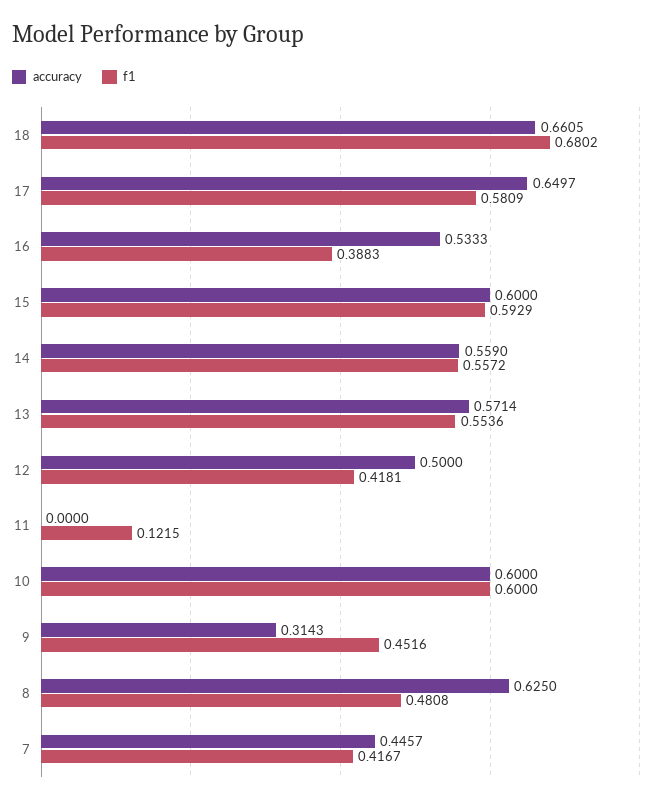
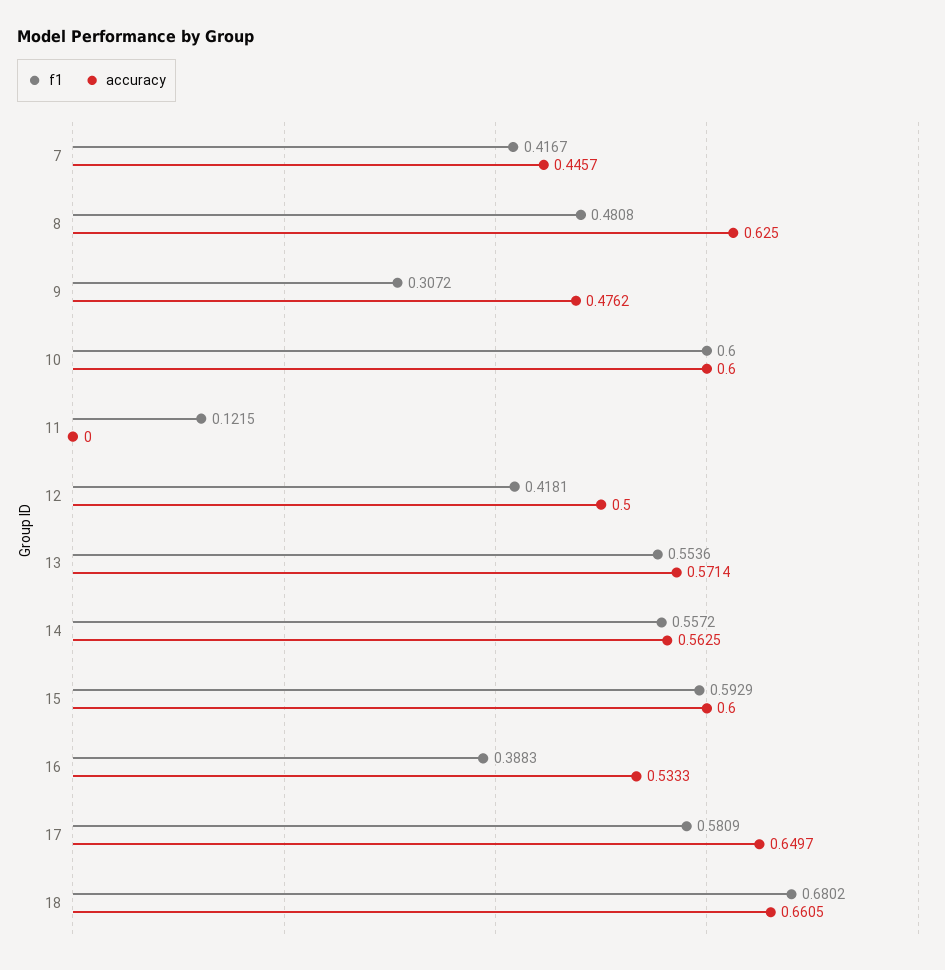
  {
    "accuracy": {
      "18": 0.6605,
      "17": 0.6497,
      "16": 0.5333,
      "15": 0.6,
-     "14": 0.559,
+     "14": 0.5625,
      "13": 0.5714,
      "12": 0.5,
      "11": 0,
      "10": 0.6,
-     "9": 0.3143,
+     "9": 0.4762,
      "8": 0.625,
      "7": 0.4457
    },
    "f1": {
      "18": 0.6802,
      "17": 0.5809,
      "16": 0.3883,
      "15": 0.5929,
      "14": 0.5572,
      "13": 0.5536,
      "12": 0.4181,
      "11": 0.1215,
      "10": 0.6,
-     "9": 0.4516,
+     "9": 0.3072,
      "8": 0.4808,
      "7": 0.4167
    }
  }

